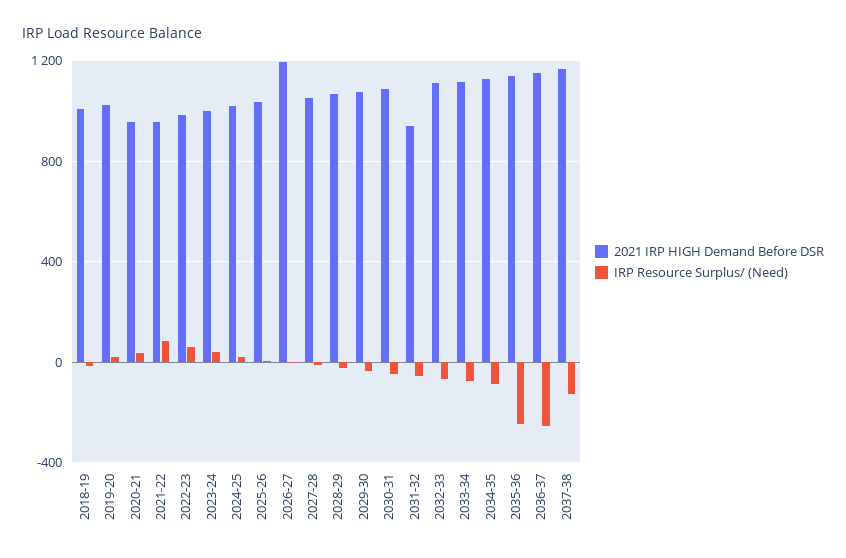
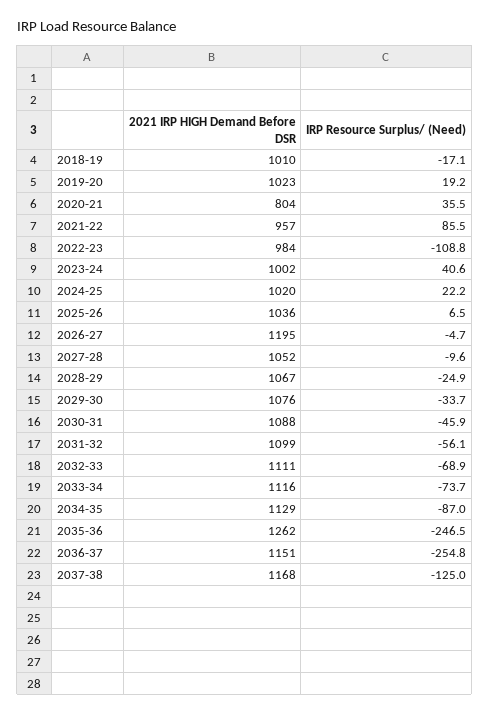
  {
    "2021 IRP HIGH Demand Before DSR": {
      "2018-19": 1010,
      "2019-20": 1023,
-     "2020-21": 950,
+     "2020-21": 804,
      "2021-22": 957,
      "2022-23": 984,
      "2023-24": 1002,
      "2024-25": 1020,
      "2025-26": 1036,
      "2026-27": 1195,
      "2027-28": 1052,
      "2028-29": 1067,
      "2029-30": 1076,
      "2030-31": 1088,
-     "2031-32": 950,
+     "2031-32": 1099,
      "2032-33": 1111,
      "2033-34": 1116,
      "2034-35": 1129,
-     "2035-36": 1150,
+     "2035-36": 1262,
      "2036-37": 1151,
      "2037-38": 1168
    },
    "IRP Resource Surplus/ (Need)": {
      "2018-19": -17.1,
      "2019-20": 19.2,
      "2020-21": 35.5,
      "2021-22": 85.5,
-     "2022-23": 50,
+     "2022-23": -108.8,
      "2023-24": 40.6,
      "2024-25": 22.2,
      "2025-26": 6.5,
      "2026-27": -4.7,
      "2027-28": -9.6,
      "2028-29": -24.9,
      "2029-30": -33.7,
      "2030-31": -45.9,
      "2031-32": -56.1,
      "2032-33": -68.9,
      "2033-34": -73.7,
      "2034-35": -87,
      "2035-36": -246.5,
      "2036-37": -254.8,
      "2037-38": -125
    }
  }

